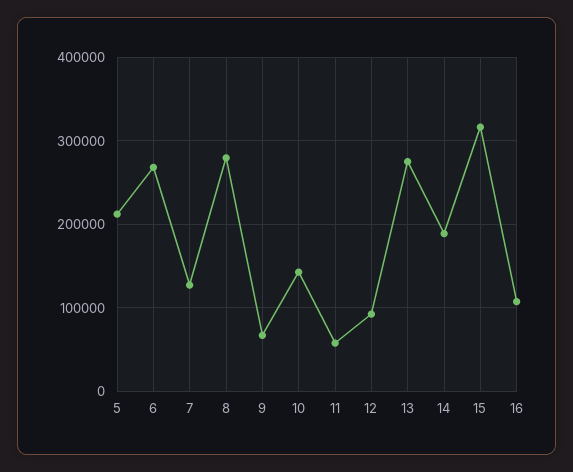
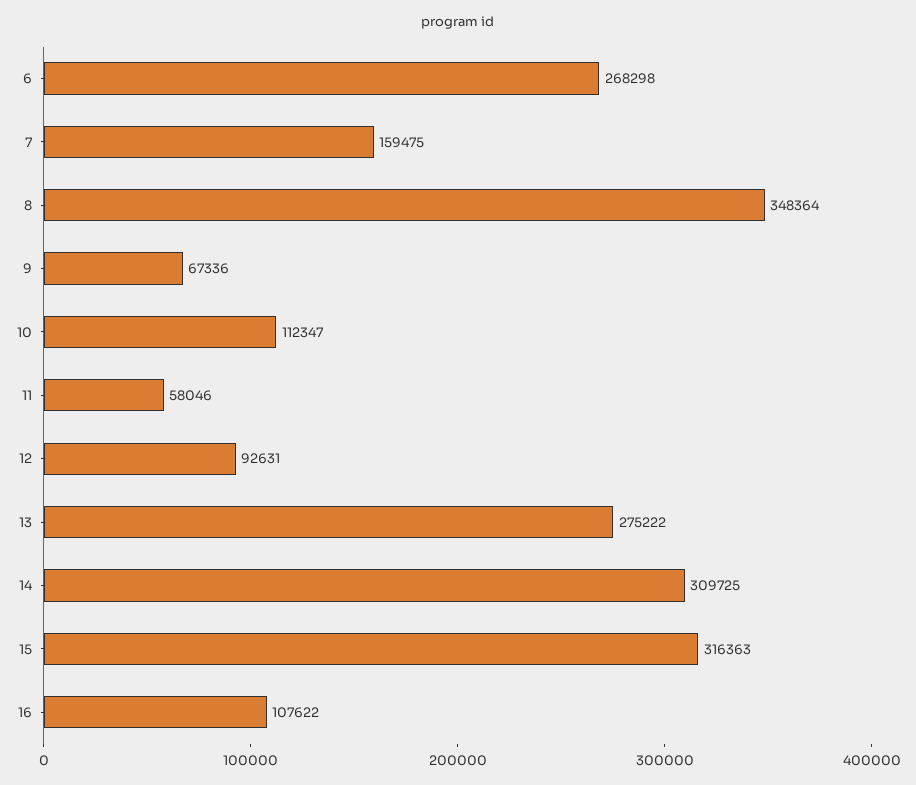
  {
-   "5": 210000,
    "6": 268298,
-   "7": 130000,
+   "7": 159475,
-   "8": 280000,
+   "8": 348364,
    "9": 67336,
-   "10": 140000,
+   "10": 112347,
    "11": 58046,
    "12": 92631,
    "13": 275222,
-   "14": 190000,
+   "14": 309725,
    "15": 316363,
    "16": 107622
  }

